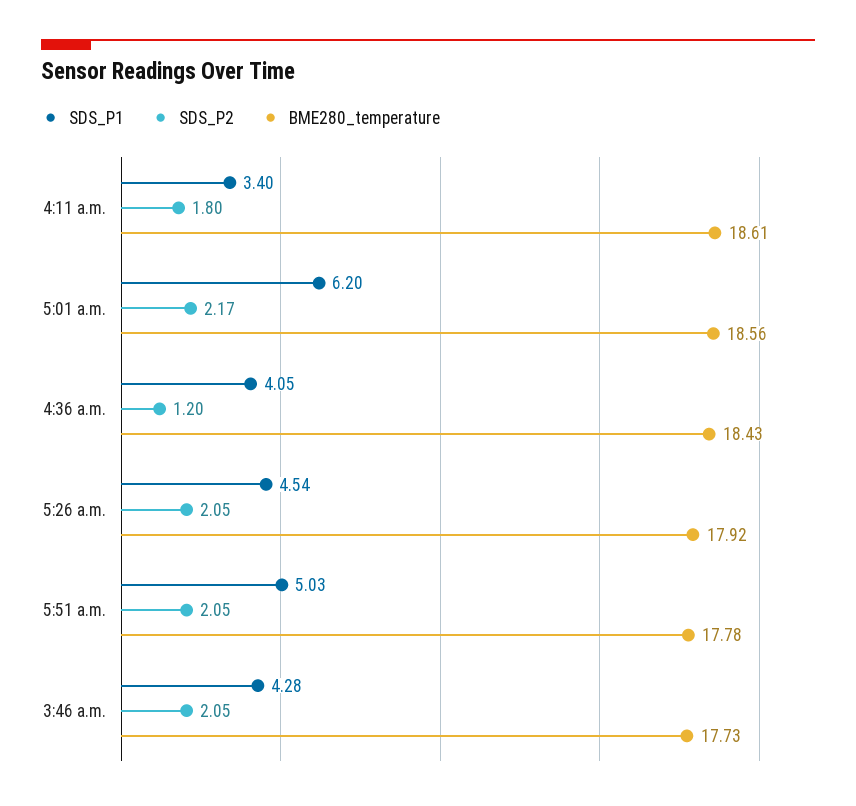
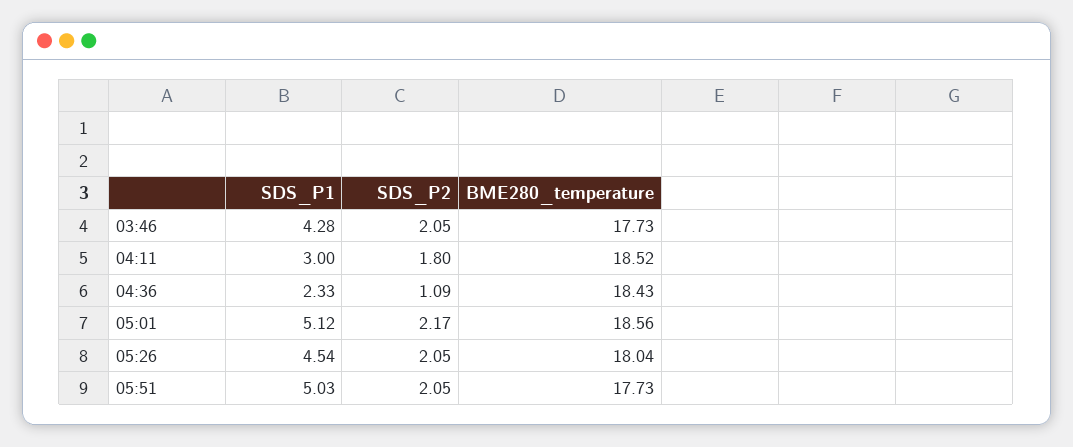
  {
    "SDS_P1": {
-     "4:11 a.m.": 3.4,
+     "4:11 a.m.": 3,
-     "5:01 a.m.": 6.2,
+     "5:01 a.m.": 5.12,
-     "4:36 a.m.": 4.05,
+     "4:36 a.m.": 2.33,
      "5:26 a.m.": 4.54,
      "5:51 a.m.": 5.03,
      "3:46 a.m.": 4.28
    },
    "SDS_P2": {
      "4:11 a.m.": 1.8,
      "5:01 a.m.": 2.17,
-     "4:36 a.m.": 1.2,
+     "4:36 a.m.": 1.09,
      "5:26 a.m.": 2.05,
      "5:51 a.m.": 2.05,
      "3:46 a.m.": 2.05
    },
    "BME280_temperature": {
-     "4:11 a.m.": 18.61,
+     "4:11 a.m.": 18.52,
      "5:01 a.m.": 18.56,
      "4:36 a.m.": 18.43,
-     "5:26 a.m.": 17.92,
+     "5:26 a.m.": 18.04,
-     "5:51 a.m.": 17.78,
+     "5:51 a.m.": 17.73,
      "3:46 a.m.": 17.73
    }
  }

